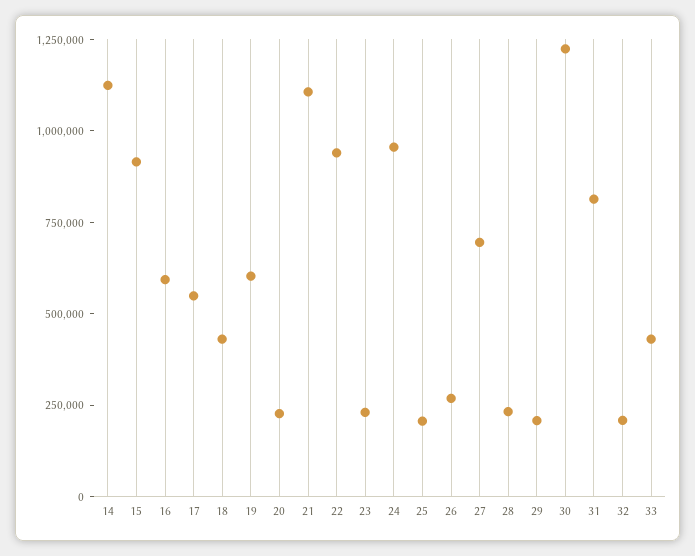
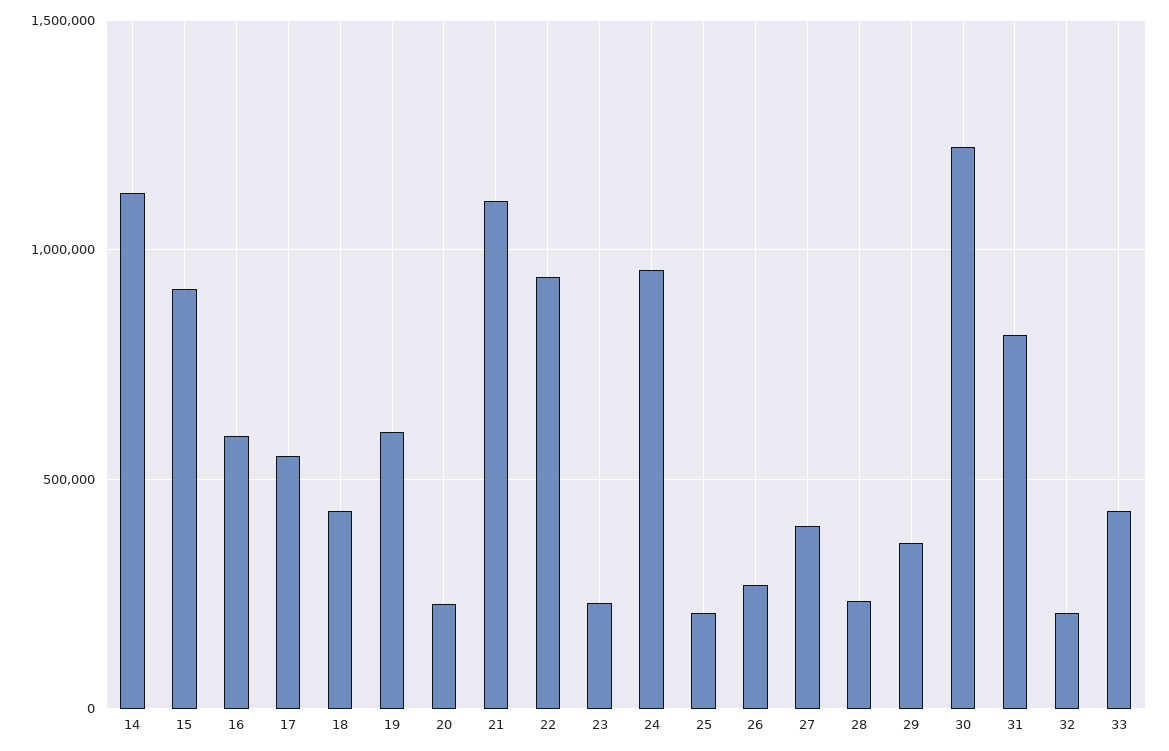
  {
    "14": 1100000,
    "15": 900000,
    "16": 600000,
    "17": 550000,
    "18": 450000,
    "19": 600000,
    "20": 250000,
    "21": 1100000,
    "22": 950000,
    "23": 250000,
    "24": 950000,
    "25": 200000,
    "26": 250000,
-   "27": 700000,
+   "27": 400000,
    "28": 250000,
-   "29": 200000,
+   "29": 350000,
    "30": 1200000,
    "31": 800000,
    "32": 200000,
    "33": 450000
  }

